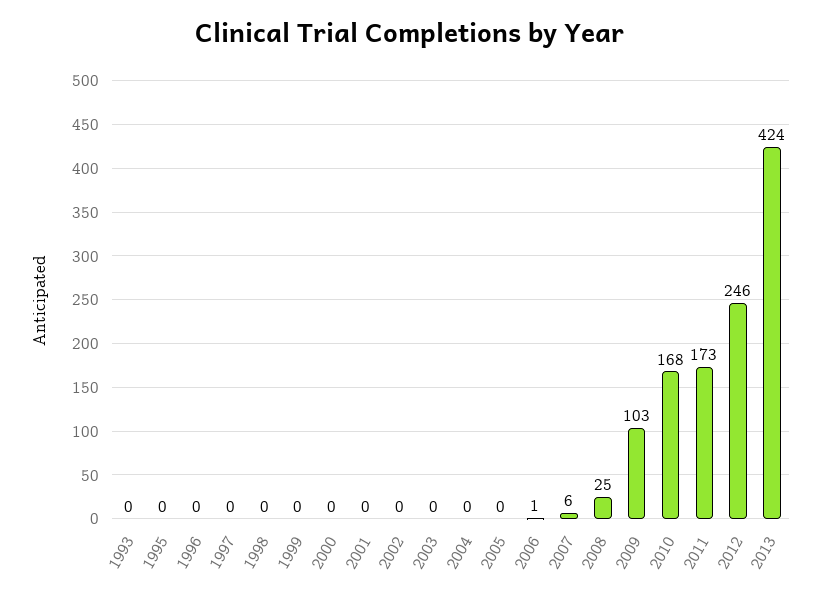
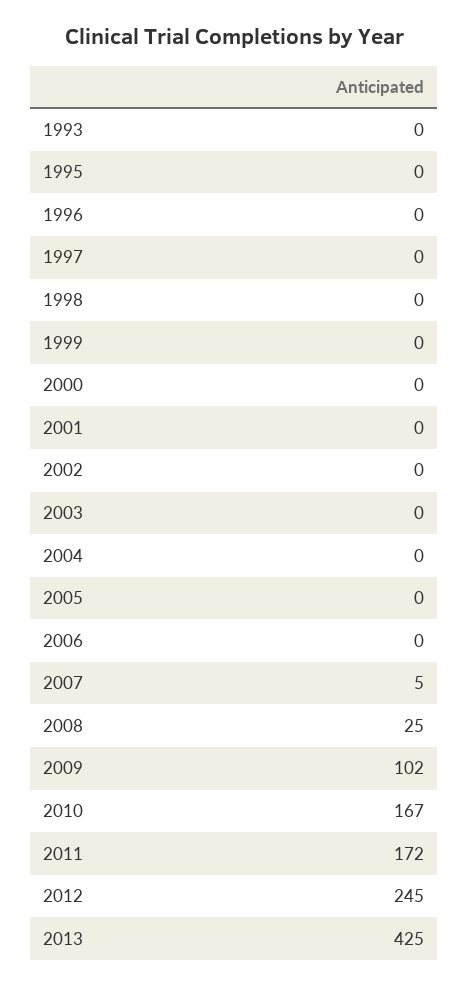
  {
    "1993": 0,
    "1995": 0,
    "1996": 0,
    "1997": 0,
    "1998": 0,
    "1999": 0,
    "2000": 0,
    "2001": 0,
    "2002": 0,
    "2003": 0,
    "2004": 0,
    "2005": 0,
-   "2006": 1,
+   "2006": 0,
-   "2007": 6,
+   "2007": 5,
    "2008": 25,
-   "2009": 103,
+   "2009": 102,
-   "2010": 168,
+   "2010": 167,
-   "2011": 173,
+   "2011": 172,
-   "2012": 246,
+   "2012": 245,
-   "2013": 424
+   "2013": 425
  }

